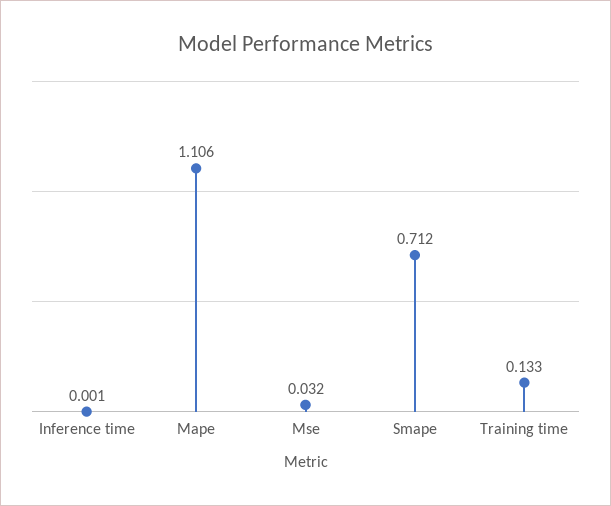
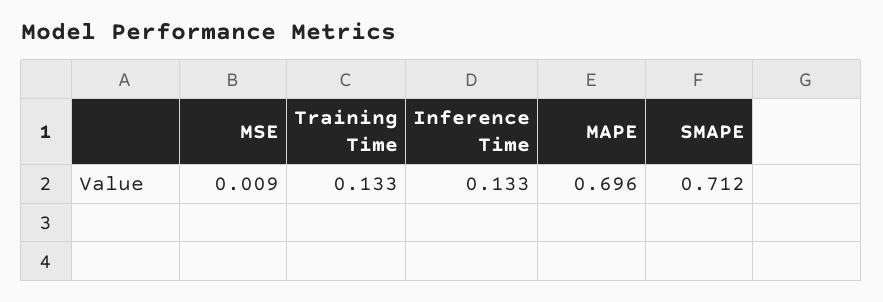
  {
-   "Inference time": 0.001,
+   "Inference time": 0.133,
-   "Mape": 1.106,
+   "Mape": 0.696,
-   "Mse": 0.032,
+   "Mse": 0.009,
    "Smape": 0.712,
    "Training time": 0.133
  }

